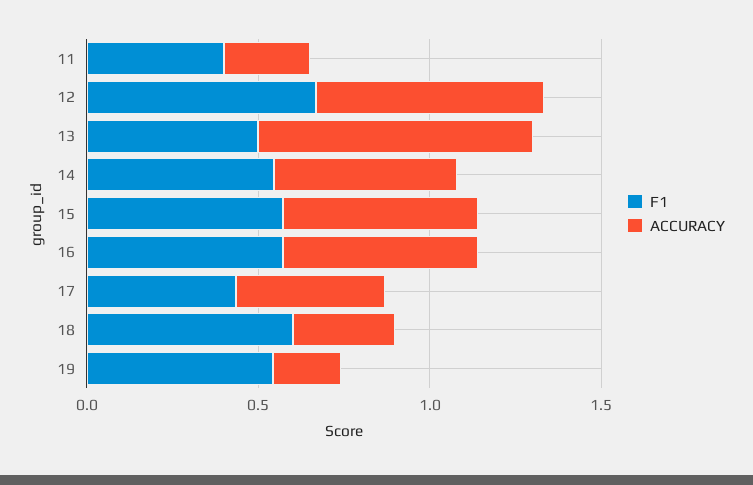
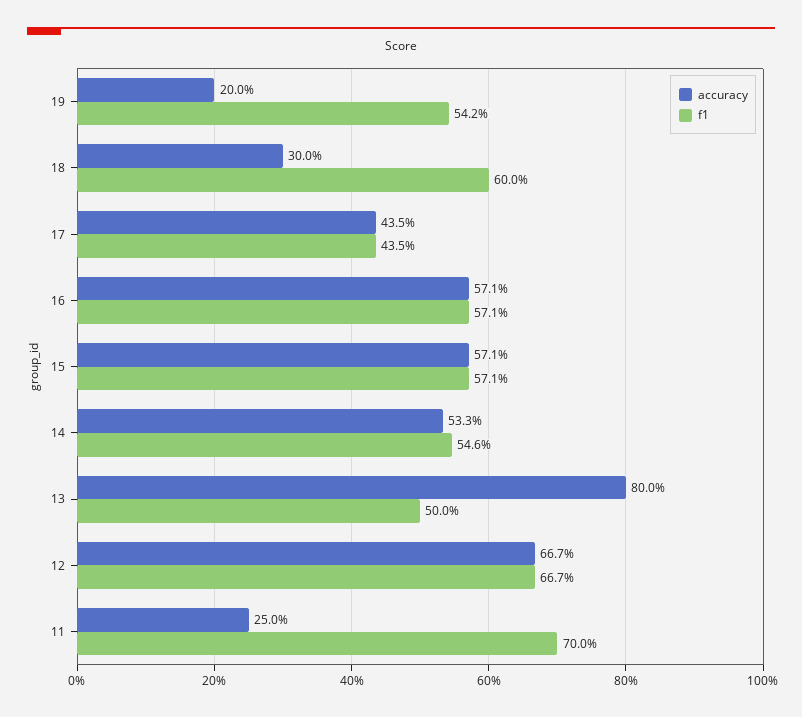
  {
    "F1": {
-     "11": 0.4,
+     "11": 0.7,
      "12": 0.667,
      "13": 0.5,
      "14": 0.546,
      "15": 0.571,
      "16": 0.571,
      "17": 0.435,
      "18": 0.6,
      "19": 0.542
    },
    "ACCURACY": {
      "11": 0.25,
      "12": 0.667,
      "13": 0.8,
      "14": 0.533,
      "15": 0.571,
      "16": 0.571,
      "17": 0.435,
      "18": 0.3,
      "19": 0.2
    }
  }

